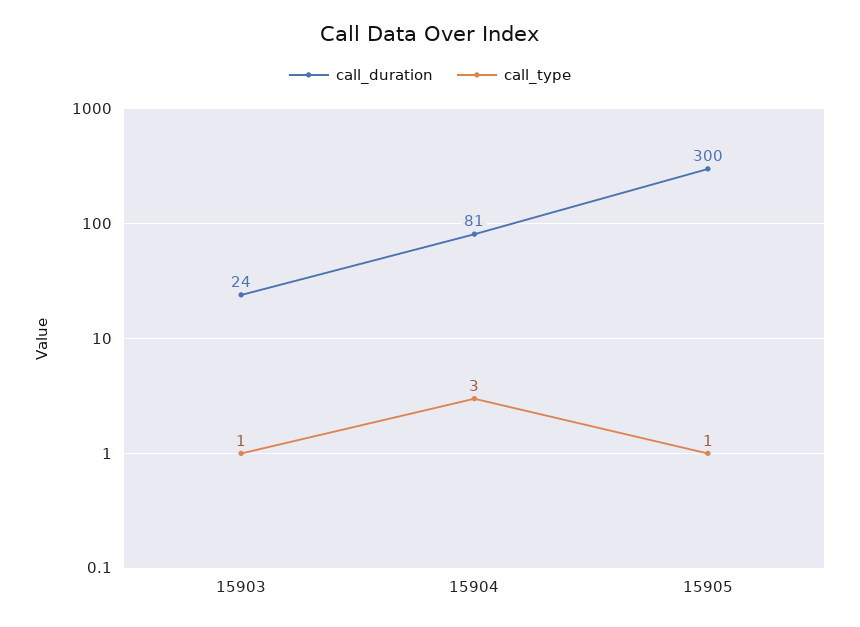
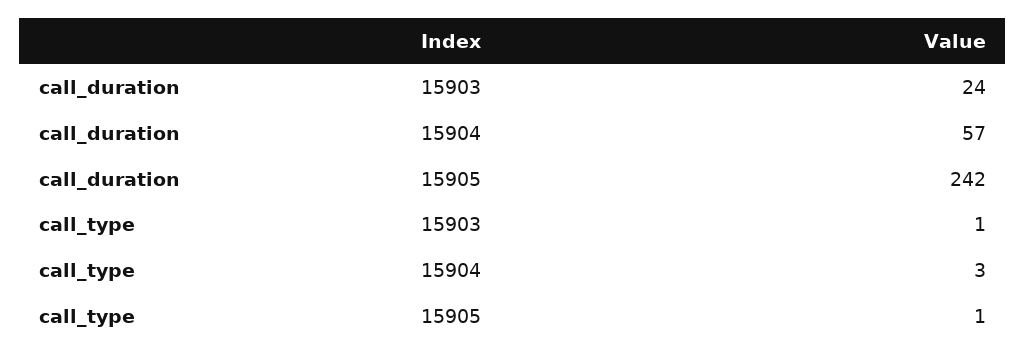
  {
    "call_duration": {
      "15903": 24,
-     "15904": 81,
+     "15904": 57,
-     "15905": 300
+     "15905": 242
    },
    "call_type": {
      "15903": 1,
      "15904": 3,
      "15905": 1
    }
  }

